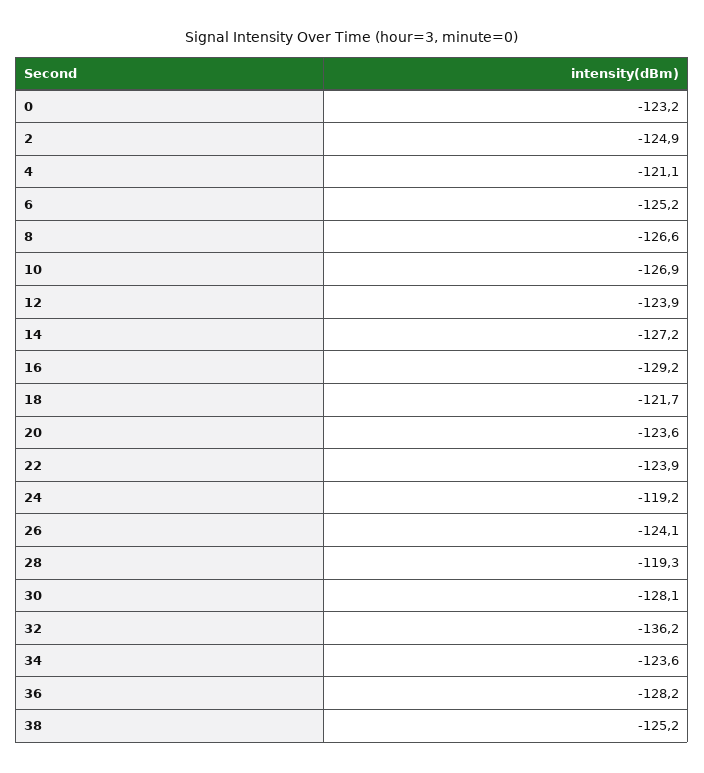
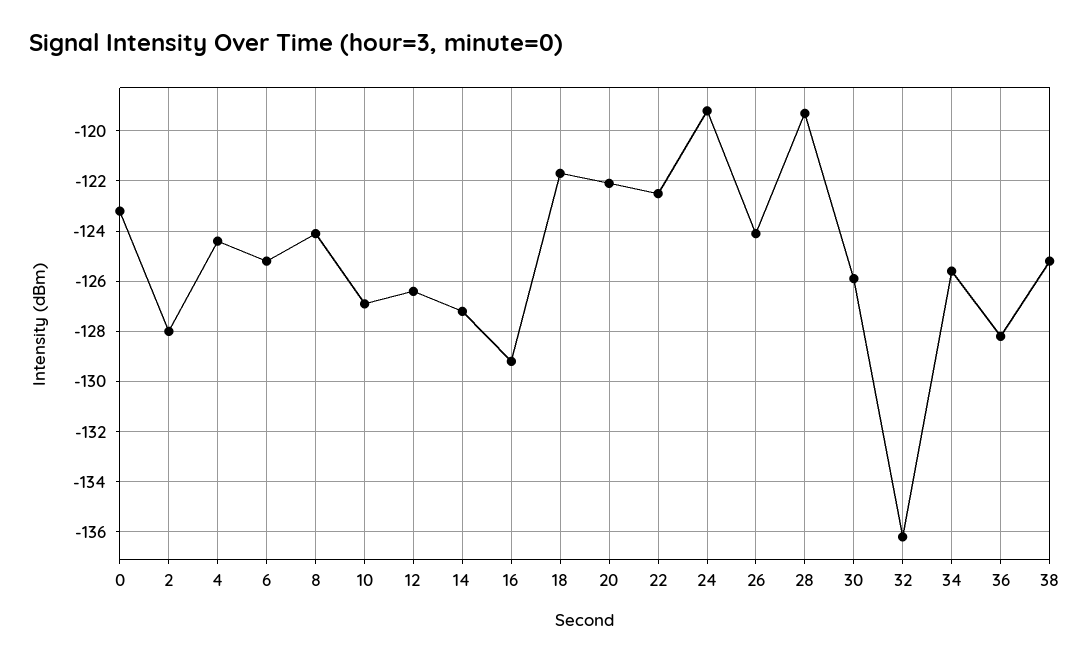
  {
    "0": -123.2,
-   "2": -124.9,
+   "2": -128,
-   "4": -121.1,
+   "4": -124.5,
    "6": -125.2,
-   "8": -126.6,
+   "8": -124,
    "10": -126.9,
-   "12": -123.9,
+   "12": -126.5,
    "14": -127.2,
    "16": -129.2,
    "18": -121.7,
-   "20": -123.6,
+   "20": -122,
-   "22": -123.9,
+   "22": -122.5,
    "24": -119.2,
    "26": -124.1,
    "28": -119.3,
-   "30": -128.1,
+   "30": -126,
    "32": -136.2,
-   "34": -123.6,
+   "34": -125.5,
    "36": -128.2,
    "38": -125.2
  }

